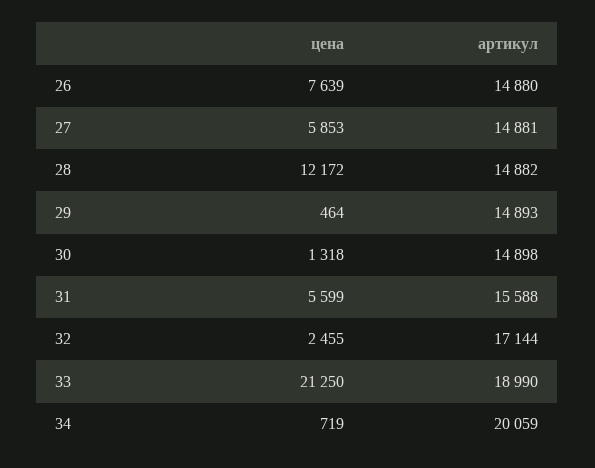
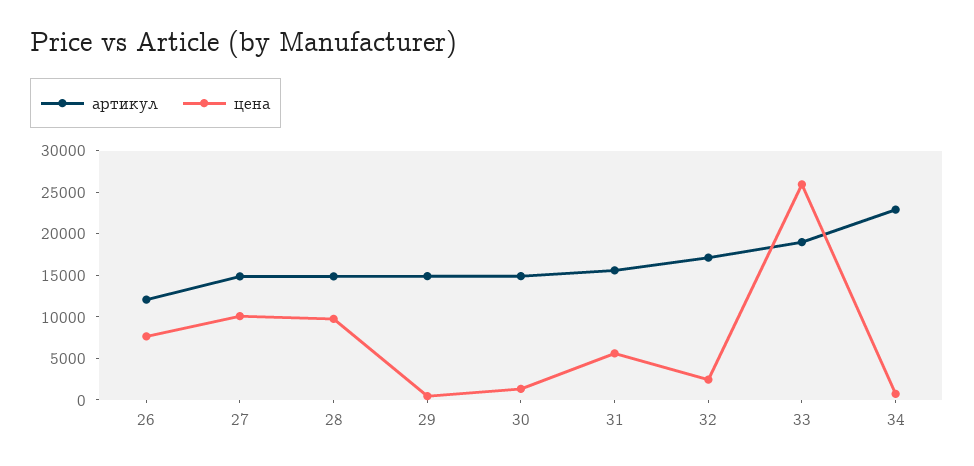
  {
    "цена": {
      "26": 7639,
-     "27": 5853,
+     "27": 10000,
-     "28": 12172,
+     "28": 10000,
      "29": 464,
      "30": 1318,
      "31": 5599,
      "32": 2455,
-     "33": 21250,
+     "33": 26000,
      "34": 719
    },
    "артикул": {
-     "26": 14880,
+     "26": 12000,
      "27": 14881,
      "28": 14882,
      "29": 14893,
      "30": 14898,
      "31": 15588,
      "32": 17144,
      "33": 18990,
-     "34": 20059
+     "34": 23000
    }
  }

